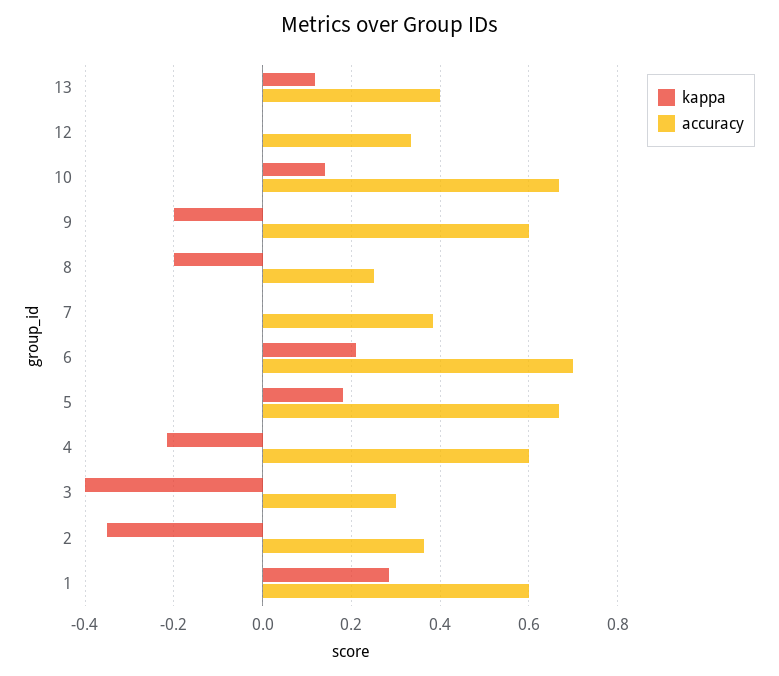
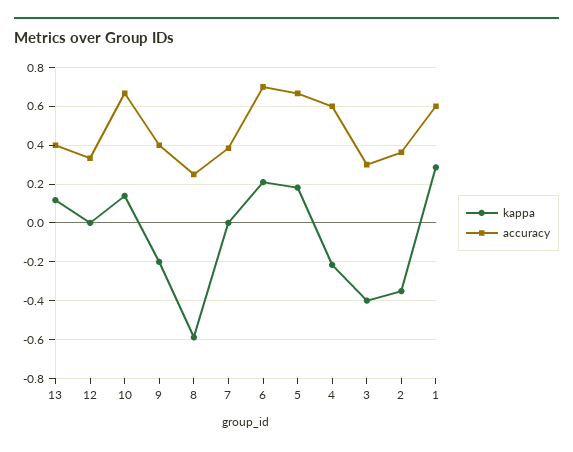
  {
    "kappa": {
      "13": 0.12,
      "12": 0,
      "10": 0.14,
      "9": -0.2,
-     "8": -0.2,
+     "8": -0.6,
      "7": 0,
      "6": 0.22,
      "5": 0.18,
      "4": -0.22,
      "3": -0.4,
      "2": -0.36,
      "1": 0.28
    },
    "accuracy": {
      "13": 0.4,
      "12": 0.34,
      "10": 0.66,
-     "9": 0.6,
+     "9": 0.4,
      "8": 0.26,
      "7": 0.38,
      "6": 0.7,
      "5": 0.66,
      "4": 0.6,
      "3": 0.3,
      "2": 0.36,
      "1": 0.6
    }
  }

